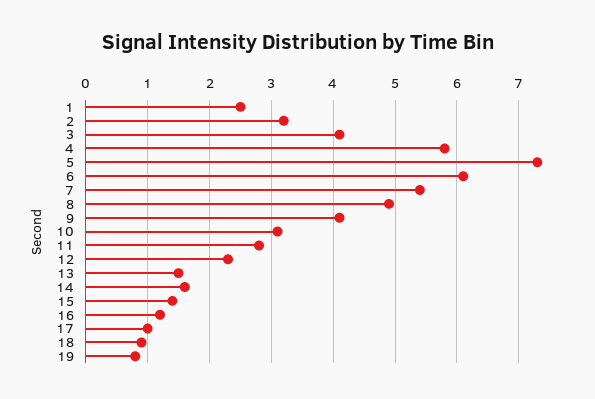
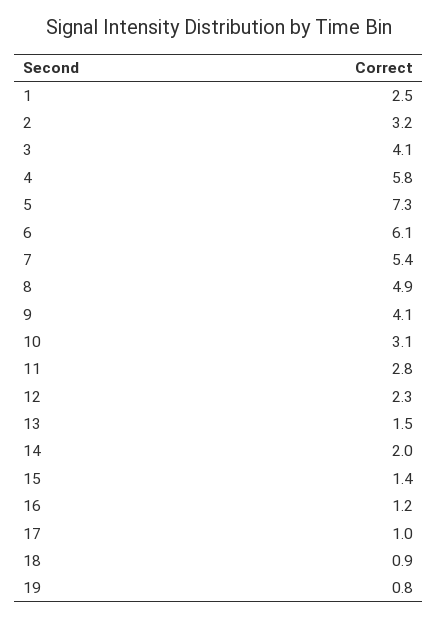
  {
    "1": 2.5,
    "2": 3.2,
    "3": 4.1,
    "4": 5.8,
    "5": 7.3,
    "6": 6.1,
    "7": 5.4,
    "8": 4.9,
    "9": 4.1,
    "10": 3.1,
    "11": 2.8,
    "12": 2.3,
    "13": 1.5,
-   "14": 1.6,
+   "14": 2,
    "15": 1.4,
    "16": 1.2,
    "17": 1,
    "18": 0.9,
    "19": 0.8
  }

